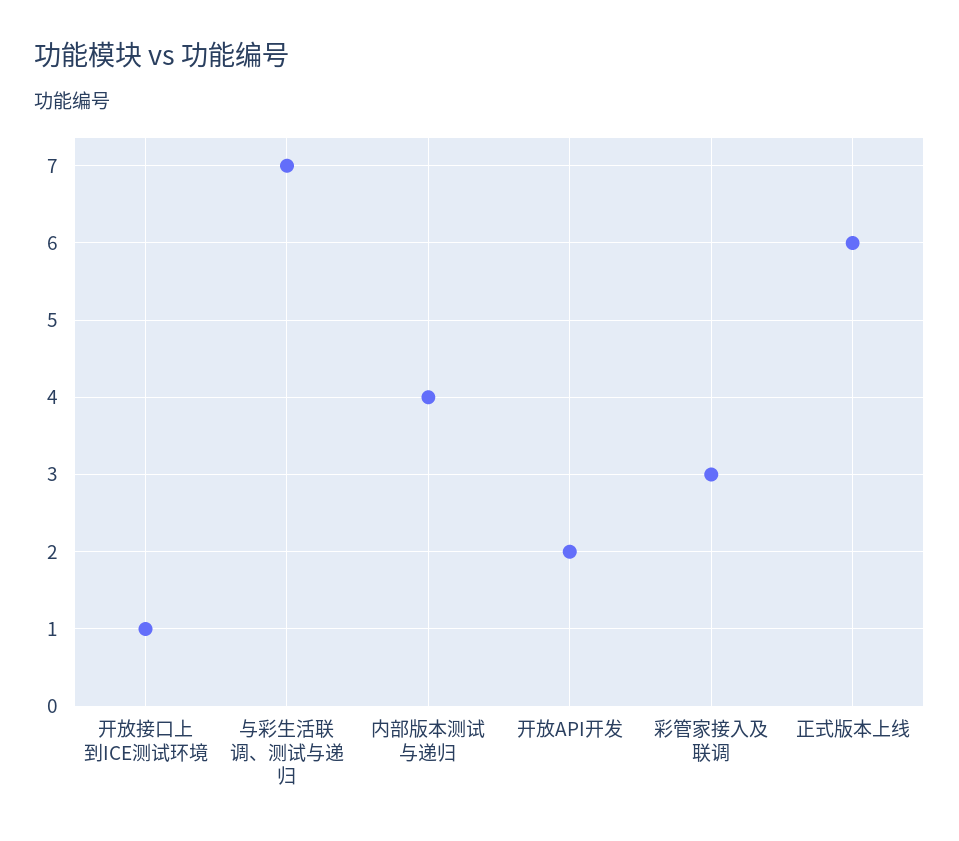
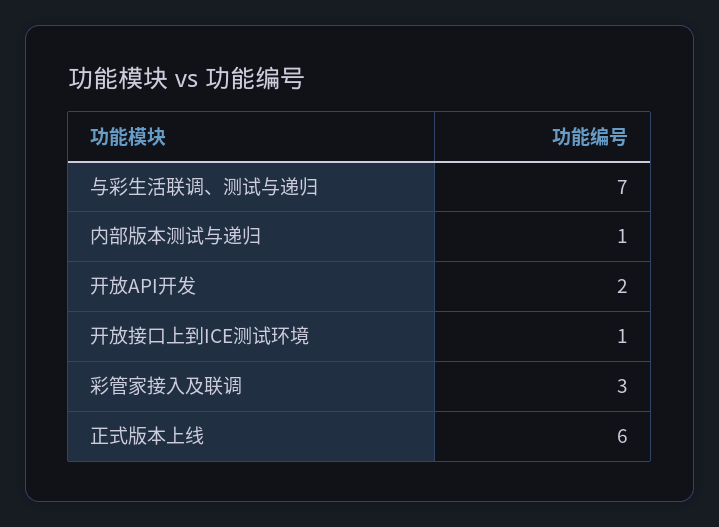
  {
    "开放接口上到ICE测试环境": 1,
    "与彩生活联调、测试与递归": 7,
-   "内部版本测试与递归": 4,
+   "内部版本测试与递归": 1,
    "开放API开发": 2,
    "彩管家接入及联调": 3,
    "正式版本上线": 6
  }

